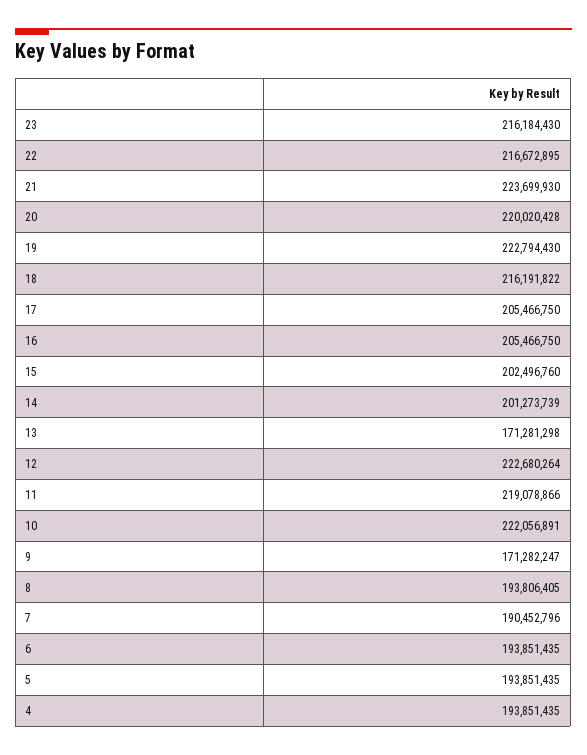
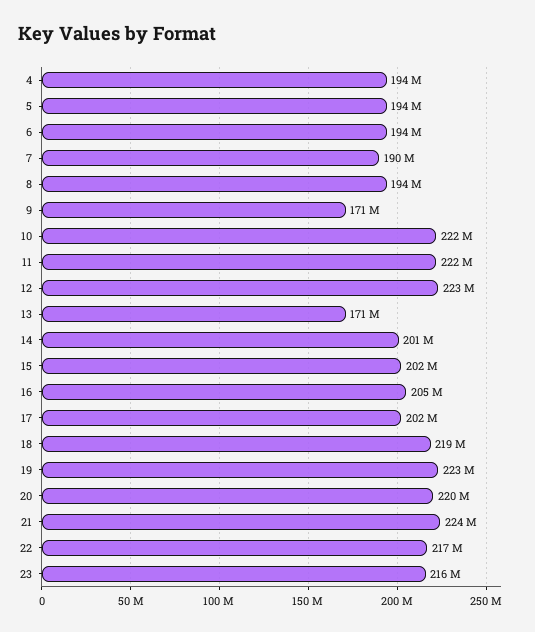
  {
    "23": 216184430,
    "22": 216672895,
    "21": 223699930,
    "20": 220020428,
    "19": 222794430,
-   "18": 216191822,
+   "18": 219000000,
-   "17": 205466750,
+   "17": 202000000,
    "16": 205466750,
    "15": 202496760,
    "14": 201273739,
    "13": 171281298,
    "12": 222680264,
-   "11": 219078866,
+   "11": 222000000,
    "10": 222056891,
    "9": 171282247,
    "8": 193806405,
    "7": 190452796,
    "6": 193851435,
    "5": 193851435,
    "4": 193851435
  }

